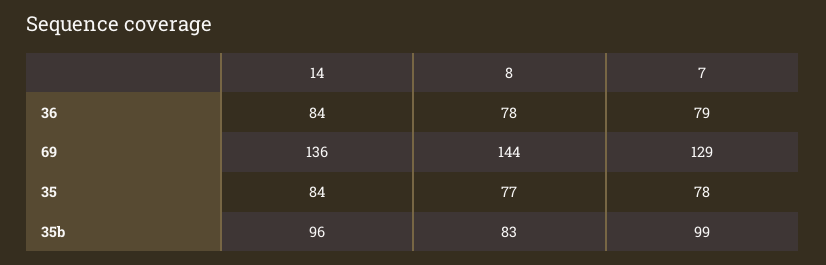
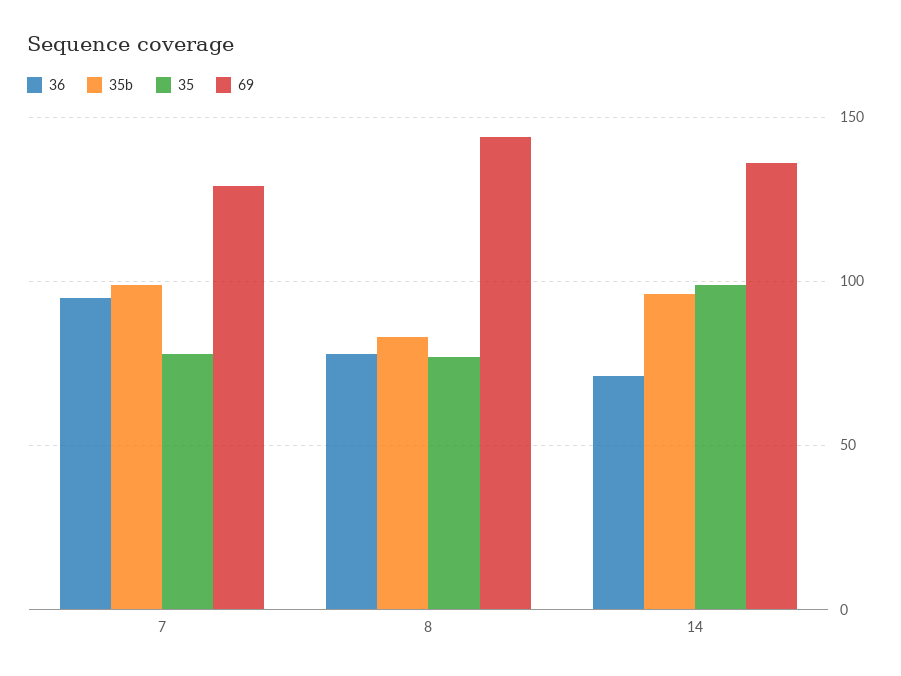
  {
    "36": {
-     "14": 84,
+     "14": 70,
      "8": 78,
-     "7": 79
+     "7": 95
    },
    "69": {
      "14": 136,
      "8": 144,
      "7": 129
    },
    "35": {
-     "14": 84,
+     "14": 100,
      "8": 77,
      "7": 78
    },
    "35b": {
      "14": 96,
      "8": 83,
      "7": 99
    }
  }

